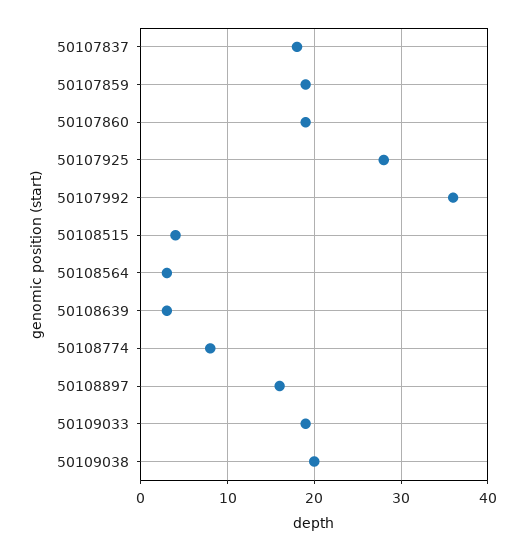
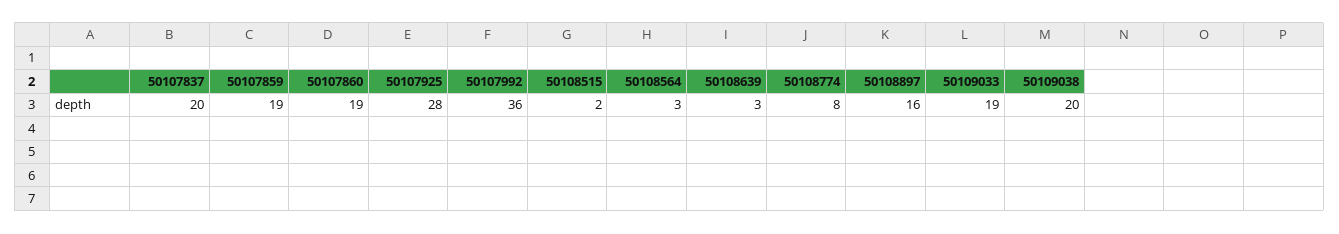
  {
-   "50107837": 18,
+   "50107837": 20,
    "50107859": 19,
    "50107860": 19,
    "50107925": 28,
    "50107992": 36,
-   "50108515": 4,
+   "50108515": 2,
    "50108564": 3,
    "50108639": 3,
    "50108774": 8,
    "50108897": 16,
    "50109033": 19,
    "50109038": 20
  }

